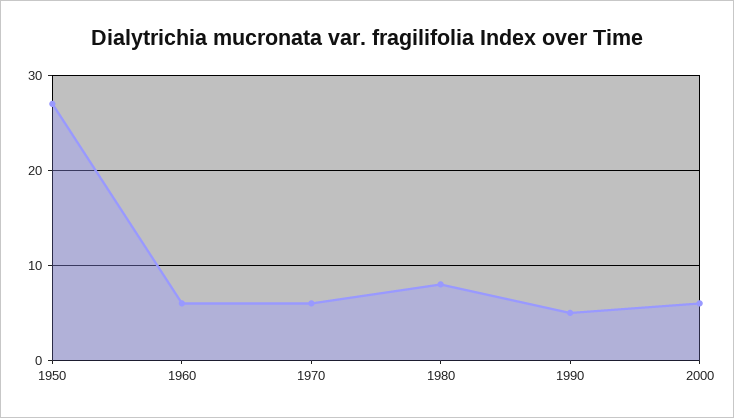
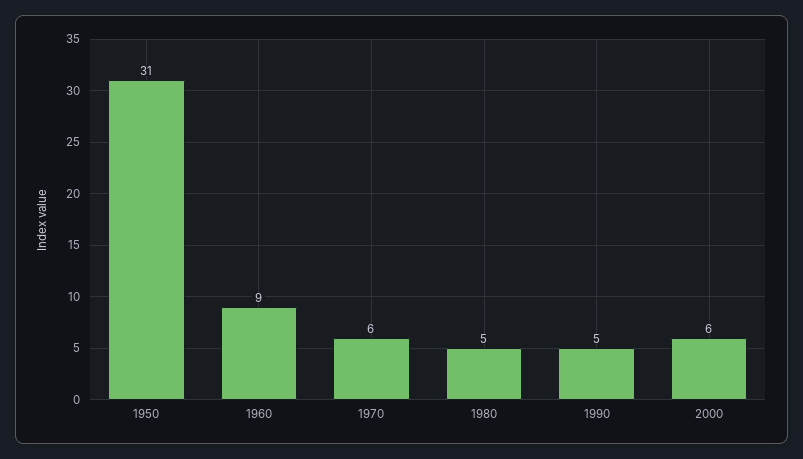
  {
-   "1950": 27,
+   "1950": 31,
-   "1960": 6,
+   "1960": 9,
    "1970": 6,
-   "1980": 8,
+   "1980": 5,
    "1990": 5,
    "2000": 6
  }

